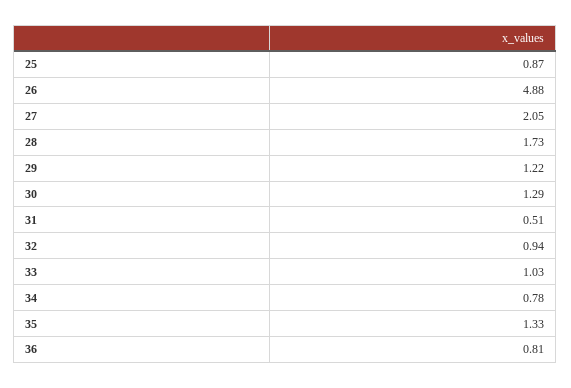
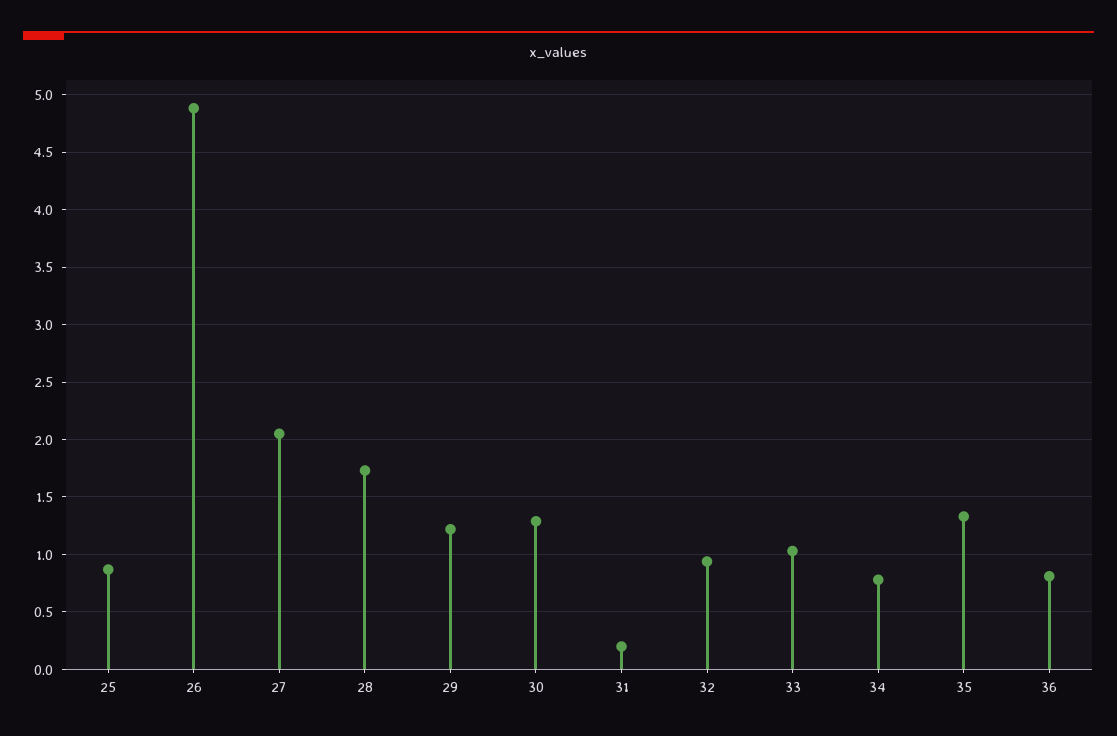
  {
    "25": 0.87,
    "26": 4.88,
    "27": 2.05,
    "28": 1.73,
    "29": 1.22,
    "30": 1.29,
-   "31": 0.51,
+   "31": 0.2,
    "32": 0.94,
    "33": 1.03,
    "34": 0.78,
    "35": 1.33,
    "36": 0.81
  }

